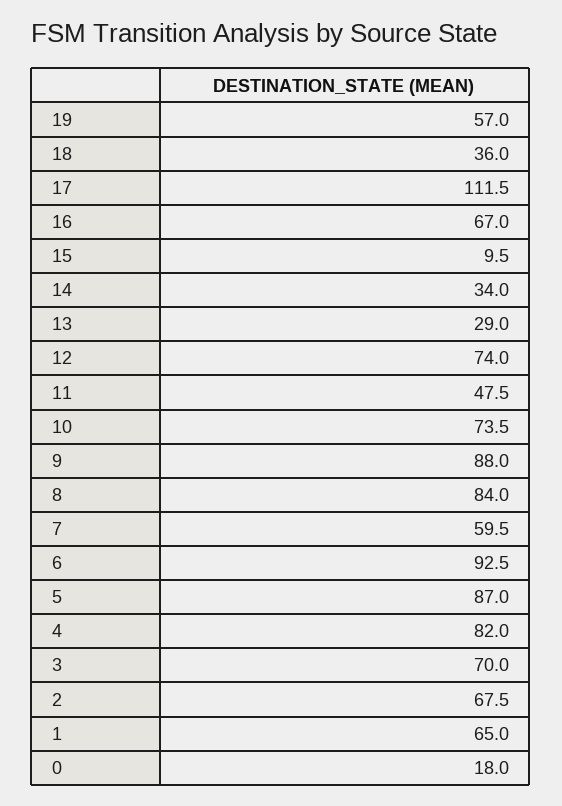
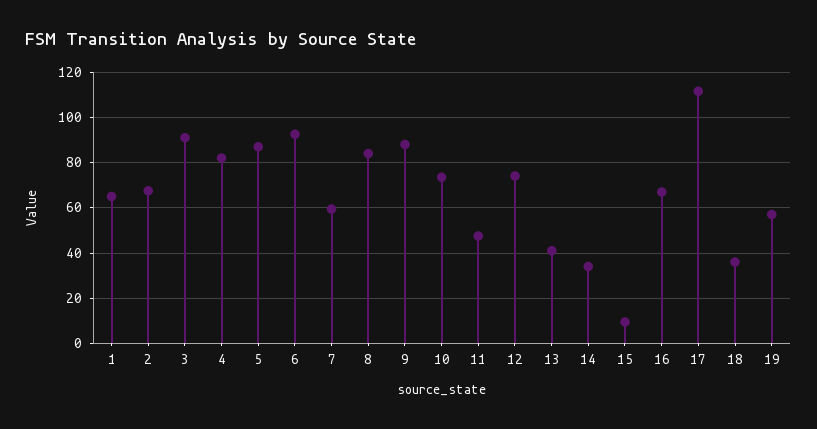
  {
    "19": 57,
    "18": 36,
    "17": 111.5,
    "16": 67,
    "15": 9.5,
    "14": 34,
-   "13": 29,
+   "13": 40,
    "12": 74,
    "11": 47.5,
    "10": 73.5,
    "9": 88,
    "8": 84,
    "7": 59.5,
    "6": 92.5,
    "5": 87,
    "4": 82,
-   "3": 70,
+   "3": 90,
    "2": 67.5,
-   "1": 65,
+   "1": 65
-   "0": 18
  }

